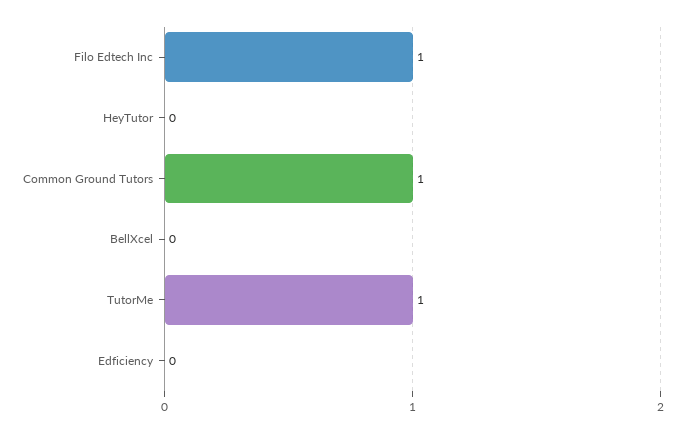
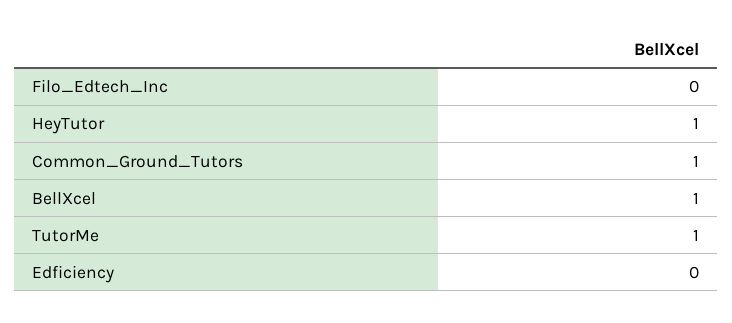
  {
-   "Filo Edtech Inc": 1,
+   "Filo Edtech Inc": 0,
-   "HeyTutor": 0,
+   "HeyTutor": 1,
    "Common Ground Tutors": 1,
-   "BellXcel": 0,
+   "BellXcel": 1,
    "TutorMe": 1,
    "Edficiency": 0
  }

